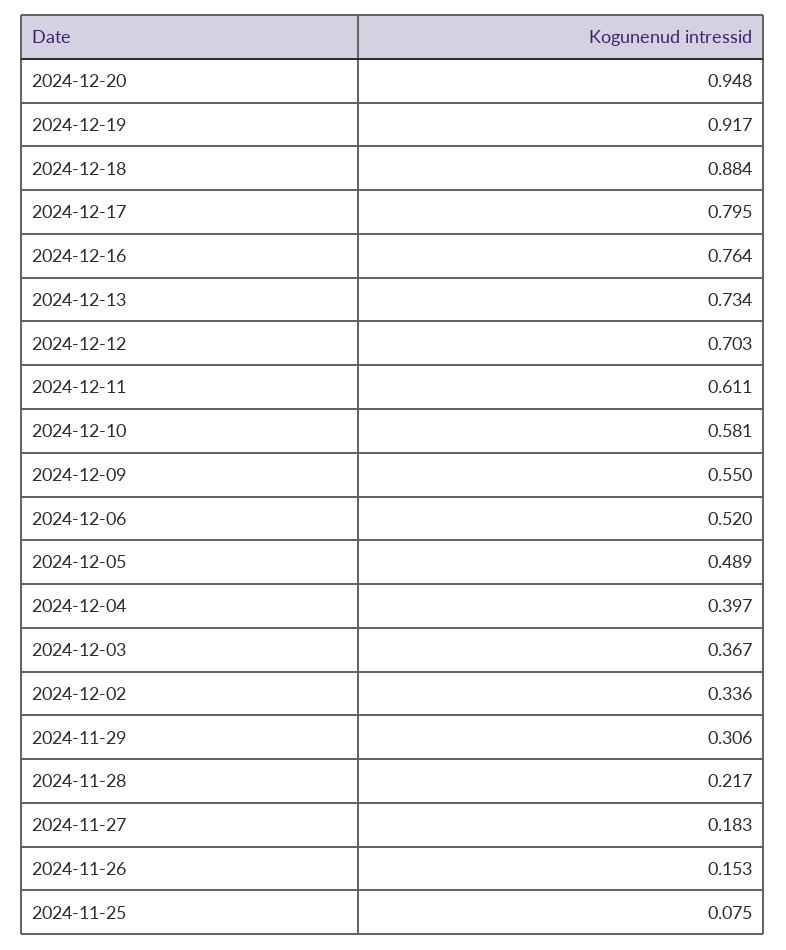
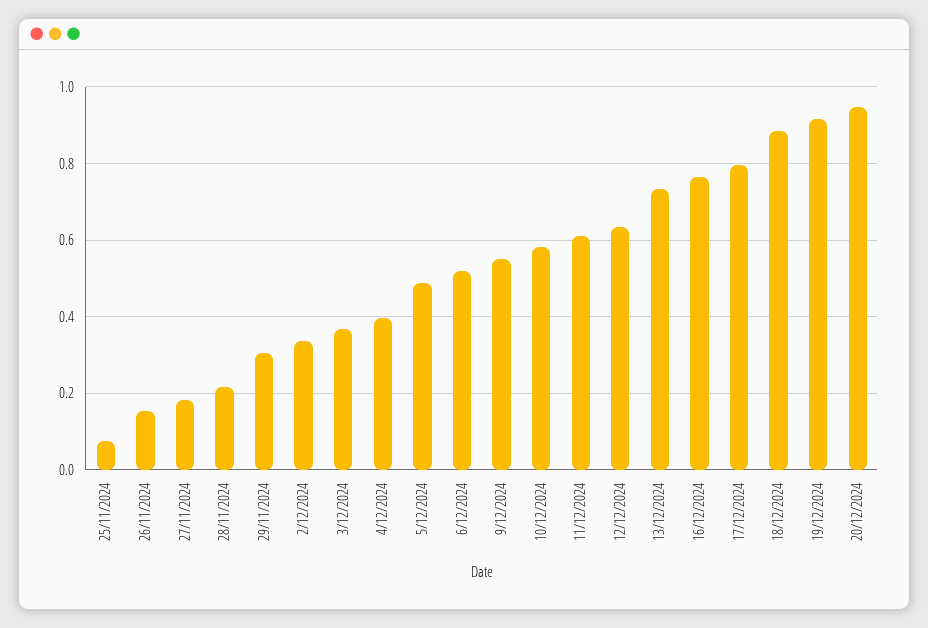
  {
    "2024-12-20": 0.948,
    "2024-12-19": 0.917,
    "2024-12-18": 0.884,
    "2024-12-17": 0.795,
    "2024-12-16": 0.764,
    "2024-12-13": 0.734,
-   "2024-12-12": 0.703,
+   "2024-12-12": 0.64,
    "2024-12-11": 0.611,
    "2024-12-10": 0.581,
    "2024-12-09": 0.55,
    "2024-12-06": 0.52,
    "2024-12-05": 0.489,
    "2024-12-04": 0.397,
    "2024-12-03": 0.367,
    "2024-12-02": 0.336,
    "2024-11-29": 0.306,
    "2024-11-28": 0.217,
    "2024-11-27": 0.183,
    "2024-11-26": 0.153,
    "2024-11-25": 0.075
  }

